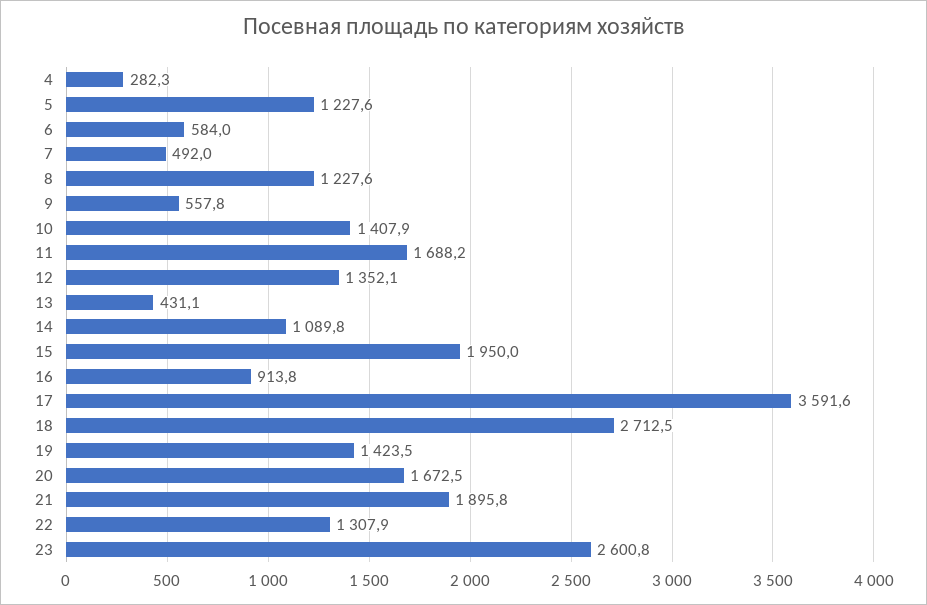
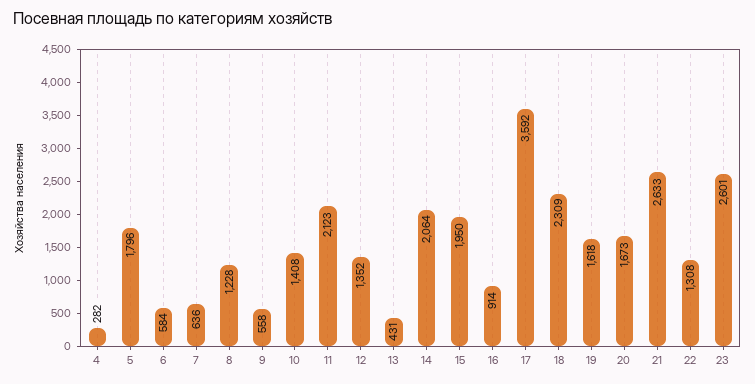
  {
    "4": 282.3,
-   "5": 1227.6,
+   "5": 1796,
    "6": 584,
-   "7": 492,
+   "7": 636,
    "8": 1227.6,
    "9": 557.8,
    "10": 1407.9,
-   "11": 1688.2,
+   "11": 2123,
    "12": 1352.1,
    "13": 431.1,
-   "14": 1089.8,
+   "14": 2064,
    "15": 1950,
    "16": 913.8,
    "17": 3591.6,
-   "18": 2712.5,
+   "18": 2309,
-   "19": 1423.5,
+   "19": 1618,
    "20": 1672.5,
-   "21": 1895.8,
+   "21": 2633,
    "22": 1307.9,
    "23": 2600.8
  }

